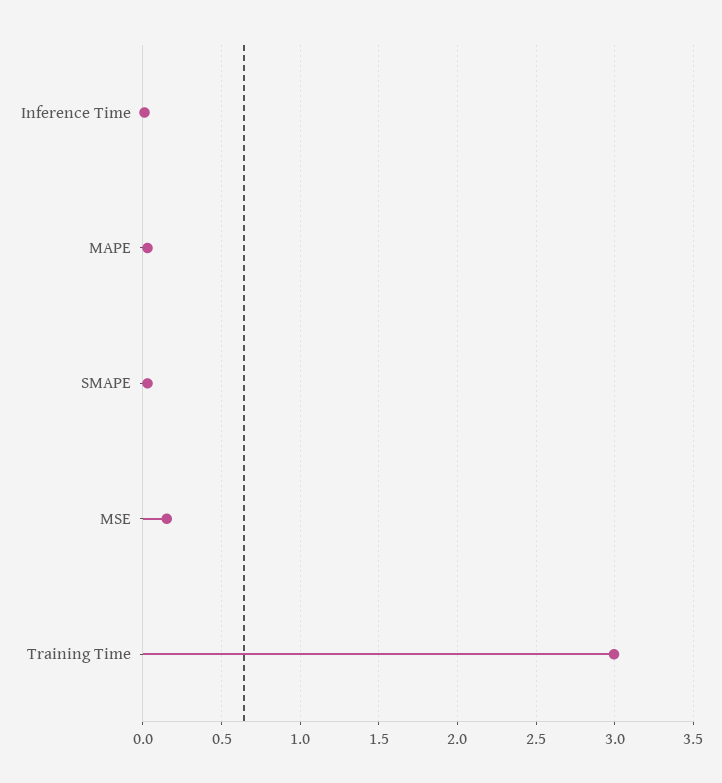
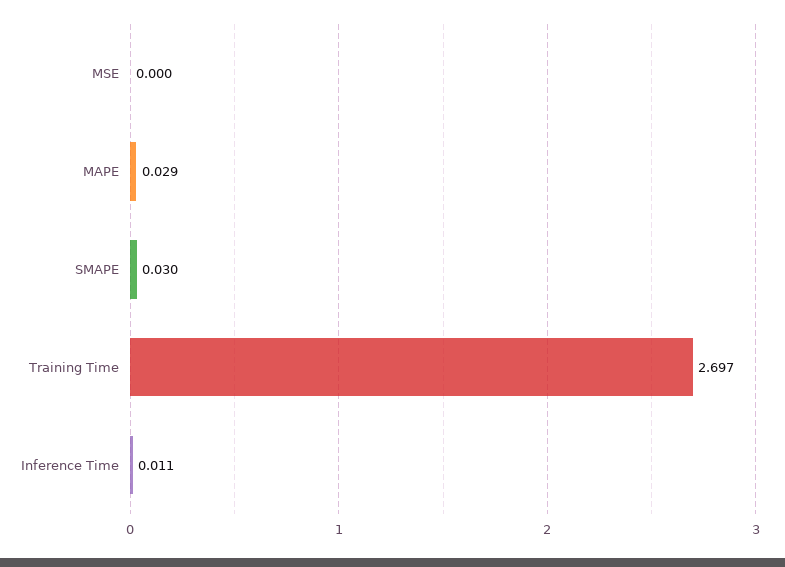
  {
    "Inference Time": 0.011,
    "MAPE": 0.029,
    "SMAPE": 0.03,
-   "MSE": 0.15,
+   "MSE": 0,
-   "Training Time": 3
+   "Training Time": 2.697
  }

